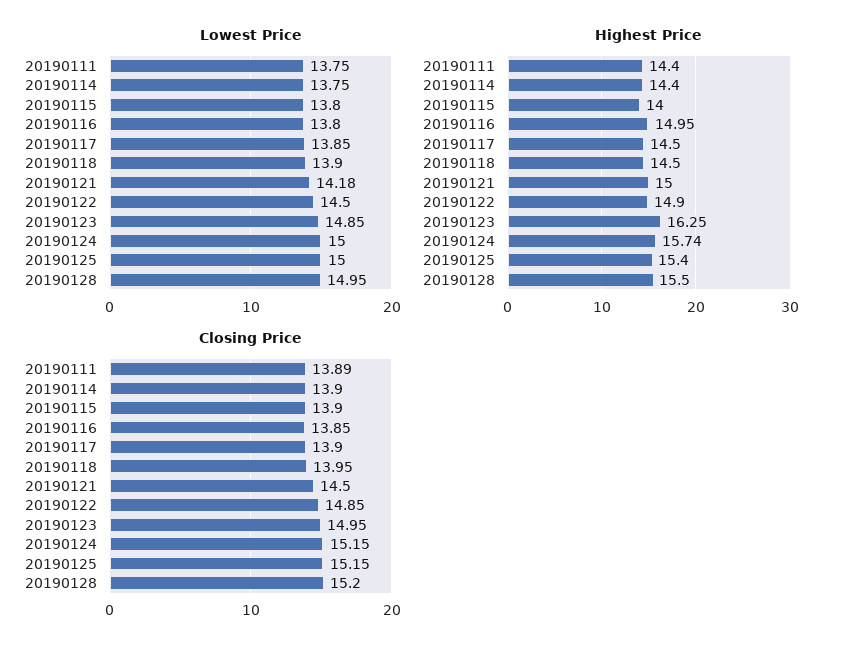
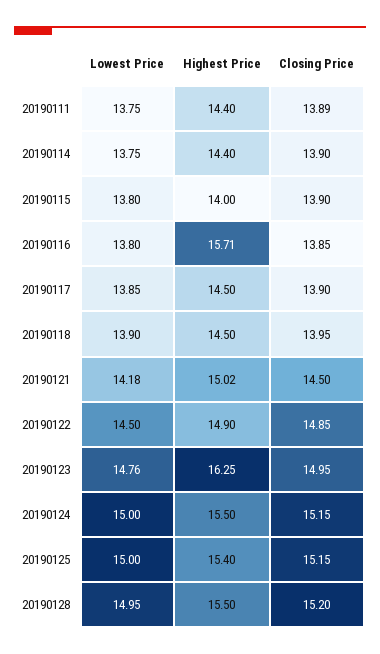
  {
    "Lowest Price": {
      "20190111": 13.75,
      "20190114": 13.75,
      "20190115": 13.8,
      "20190116": 13.8,
      "20190117": 13.85,
      "20190118": 13.9,
      "20190121": 14.18,
      "20190122": 14.5,
-     "20190123": 14.85,
+     "20190123": 14.76,
      "20190124": 15,
      "20190125": 15,
      "20190128": 14.95
    },
    "Highest Price": {
      "20190111": 14.4,
      "20190114": 14.4,
      "20190115": 14,
-     "20190116": 14.95,
+     "20190116": 15.71,
      "20190117": 14.5,
      "20190118": 14.5,
-     "20190121": 15,
+     "20190121": 15.02,
      "20190122": 14.9,
      "20190123": 16.25,
-     "20190124": 15.74,
+     "20190124": 15.5,
      "20190125": 15.4,
      "20190128": 15.5
    },
    "Closing Price": {
      "20190111": 13.89,
      "20190114": 13.9,
      "20190115": 13.9,
      "20190116": 13.85,
      "20190117": 13.9,
      "20190118": 13.95,
      "20190121": 14.5,
      "20190122": 14.85,
      "20190123": 14.95,
      "20190124": 15.15,
      "20190125": 15.15,
      "20190128": 15.2
    }
  }

